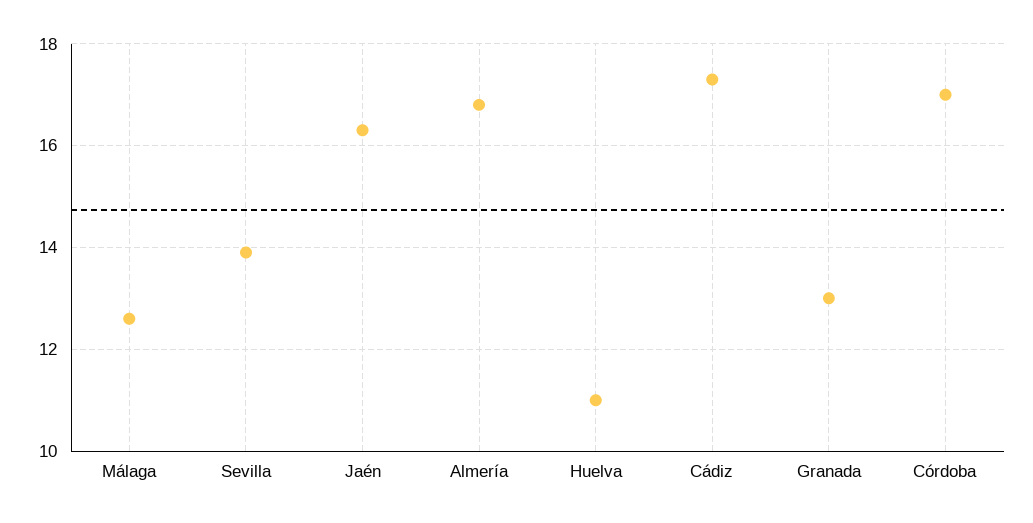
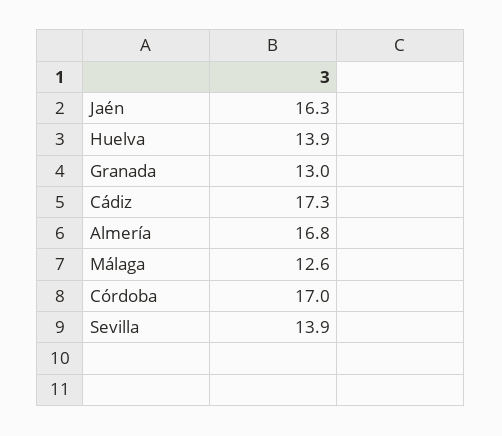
  {
    "Málaga": 12.6,
    "Sevilla": 13.9,
    "Jaén": 16.3,
    "Almería": 16.8,
-   "Huelva": 11,
+   "Huelva": 13.9,
    "Cádiz": 17.3,
    "Granada": 13,
    "Córdoba": 17
  }

